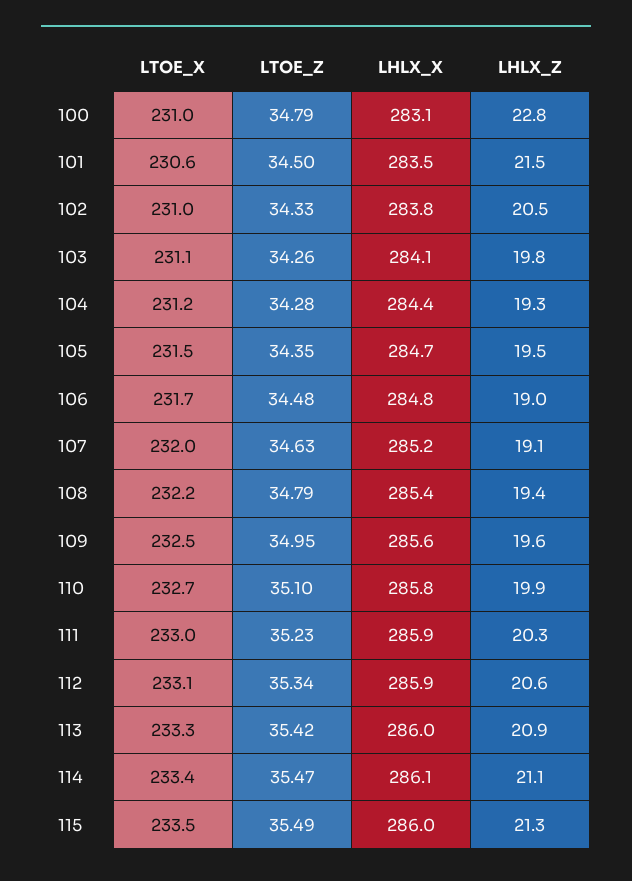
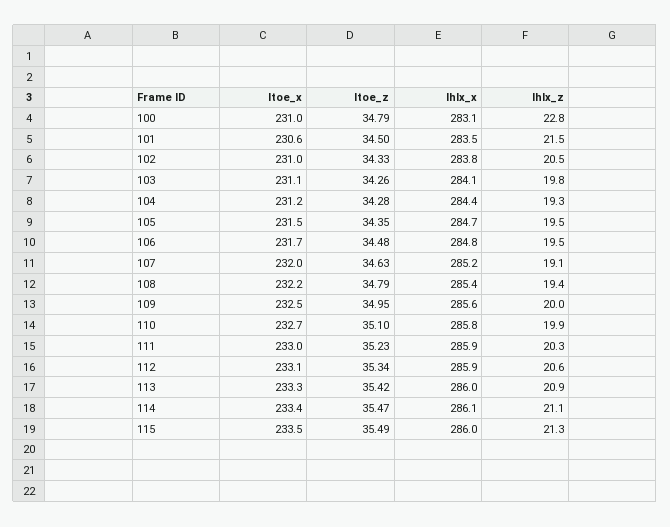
  {
    "LTOE_X": {
      "100": 231,
      "101": 230.6,
      "102": 231,
      "103": 231.1,
      "104": 231.2,
      "105": 231.5,
      "106": 231.7,
      "107": 232,
      "108": 232.2,
      "109": 232.5,
      "110": 232.7,
      "111": 233,
      "112": 233.1,
      "113": 233.3,
      "114": 233.4,
      "115": 233.5
    },
    "LTOE_Z": {
      "100": 34.79,
      "101": 34.5,
      "102": 34.33,
      "103": 34.26,
      "104": 34.28,
      "105": 34.35,
      "106": 34.48,
      "107": 34.63,
      "108": 34.79,
      "109": 34.95,
      "110": 35.1,
      "111": 35.23,
      "112": 35.34,
      "113": 35.42,
      "114": 35.47,
      "115": 35.49
    },
    "LHLX_X": {
      "100": 283.1,
      "101": 283.5,
      "102": 283.8,
      "103": 284.1,
      "104": 284.4,
      "105": 284.7,
      "106": 284.8,
      "107": 285.2,
      "108": 285.4,
      "109": 285.6,
      "110": 285.8,
      "111": 285.9,
      "112": 285.9,
      "113": 286,
      "114": 286.1,
      "115": 286
    },
    "LHLX_Z": {
      "100": 22.8,
      "101": 21.5,
      "102": 20.5,
      "103": 19.8,
      "104": 19.3,
      "105": 19.5,
-     "106": 19,
+     "106": 19.5,
      "107": 19.1,
      "108": 19.4,
-     "109": 19.6,
+     "109": 20,
      "110": 19.9,
      "111": 20.3,
      "112": 20.6,
      "113": 20.9,
      "114": 21.1,
      "115": 21.3
    }
  }

